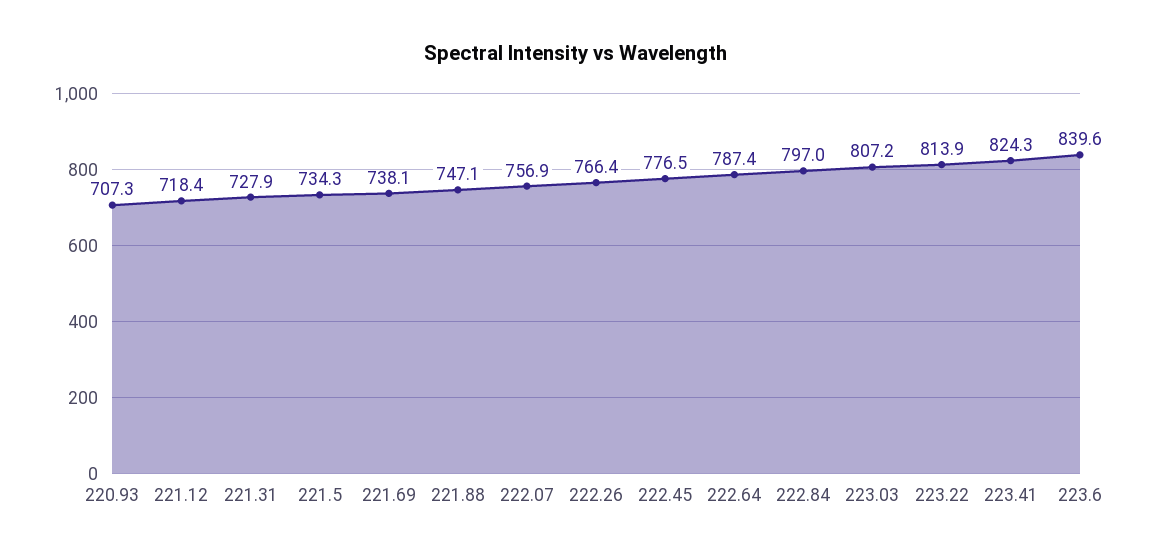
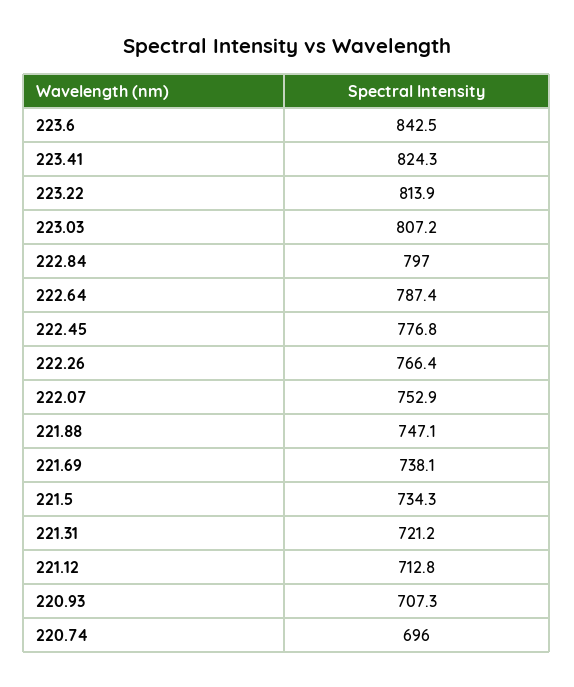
  {
    "220.93": 707.3,
-   "221.12": 718.4,
+   "221.12": 712.8,
-   "221.31": 727.9,
+   "221.31": 721.2,
    "221.5": 734.3,
    "221.69": 738.1,
    "221.88": 747.1,
-   "222.07": 756.9,
+   "222.07": 752.9,
    "222.26": 766.4,
-   "222.45": 776.5,
+   "222.45": 776.8,
    "222.64": 787.4,
    "222.84": 797,
    "223.03": 807.2,
    "223.22": 813.9,
    "223.41": 824.3,
-   "223.6": 839.6
+   "223.6": 842.5,
+   "220.74": 696
  }

